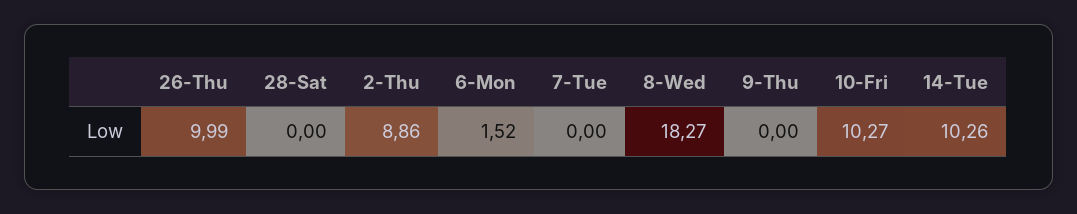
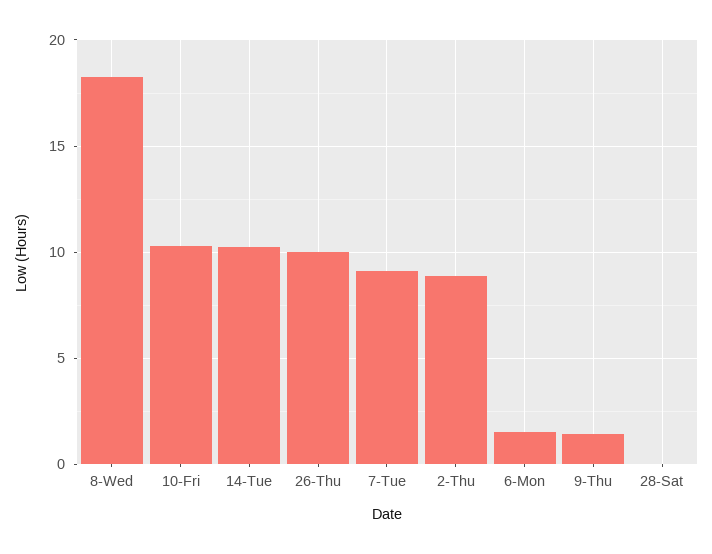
  {
    "26-Thu": 9.99,
    "28-Sat": 0,
    "2-Thu": 8.86,
    "6-Mon": 1.52,
-   "7-Tue": 0,
+   "7-Tue": 9,
    "8-Wed": 18.27,
-   "9-Thu": 0,
+   "9-Thu": 1.5,
    "10-Fri": 10.27,
    "14-Tue": 10.26
  }

